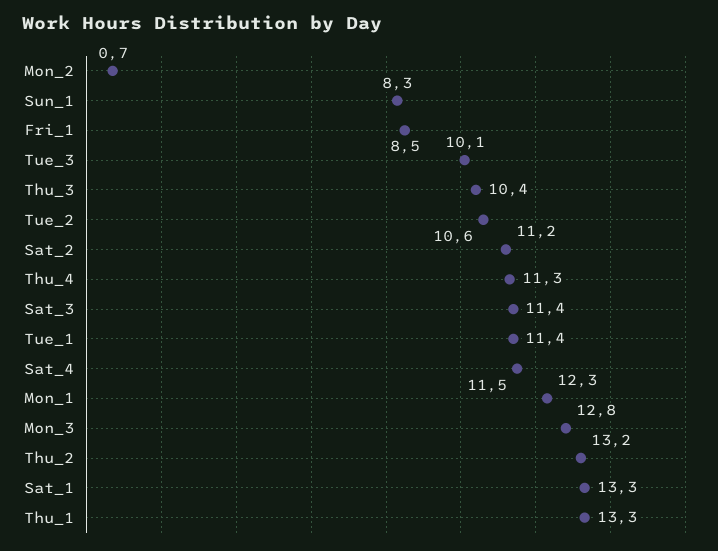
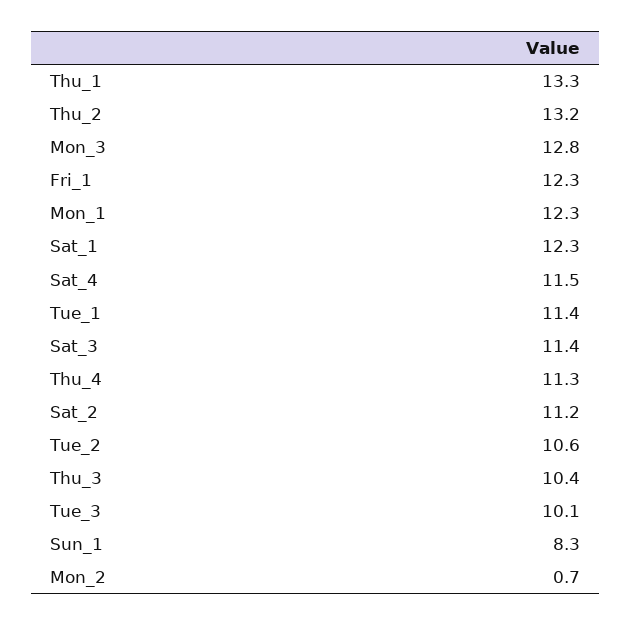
  {
    "Mon_2": 0.7,
    "Sun_1": 8.3,
-   "Fri_1": 8.5,
+   "Fri_1": 12.3,
    "Tue_3": 10.1,
    "Thu_3": 10.4,
    "Tue_2": 10.6,
    "Sat_2": 11.2,
    "Thu_4": 11.3,
    "Sat_3": 11.4,
    "Tue_1": 11.4,
    "Sat_4": 11.5,
    "Mon_1": 12.3,
    "Mon_3": 12.8,
    "Thu_2": 13.2,
-   "Sat_1": 13.3,
+   "Sat_1": 12.3,
    "Thu_1": 13.3
  }

